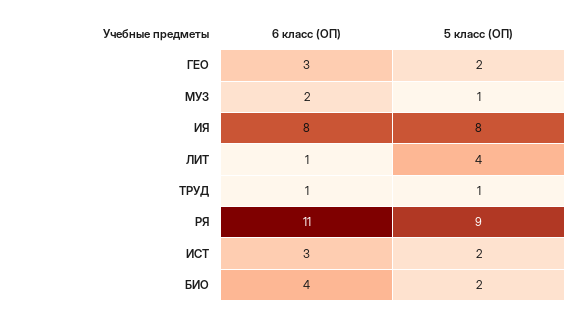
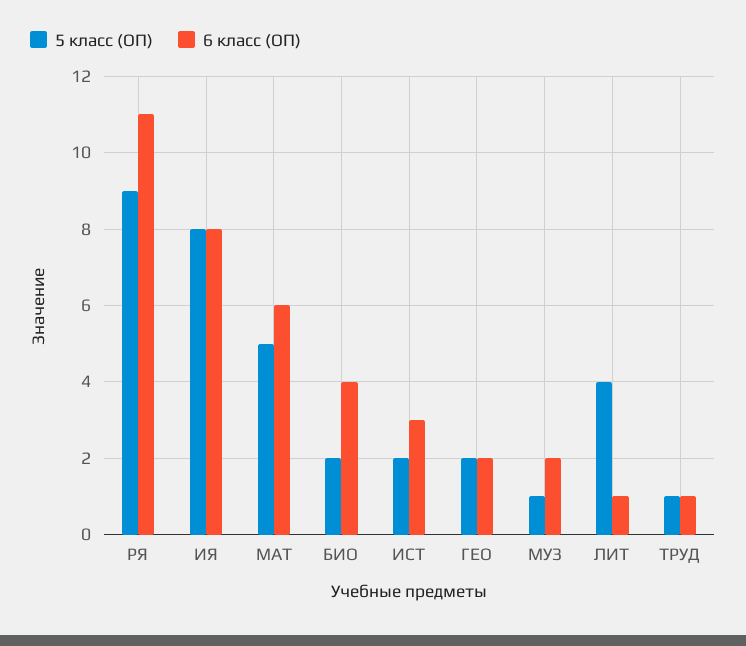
  {
    "6 класс (ОП)": {
-     "ГЕО": 3,
+     "ГЕО": 2,
      "МУЗ": 2,
      "ИЯ": 8,
      "ЛИТ": 1,
      "ТРУД": 1,
      "РЯ": 11,
      "ИСТ": 3,
-     "БИО": 4
+     "БИО": 4,
+     "МАТ": 6
    },
    "5 класс (ОП)": {
      "ГЕО": 2,
      "МУЗ": 1,
      "ИЯ": 8,
      "ЛИТ": 4,
      "ТРУД": 1,
      "РЯ": 9,
      "ИСТ": 2,
-     "БИО": 2
+     "БИО": 2,
+     "МАТ": 5
    }
  }

